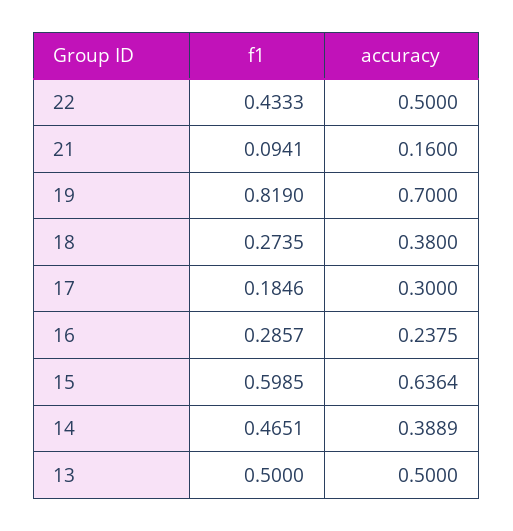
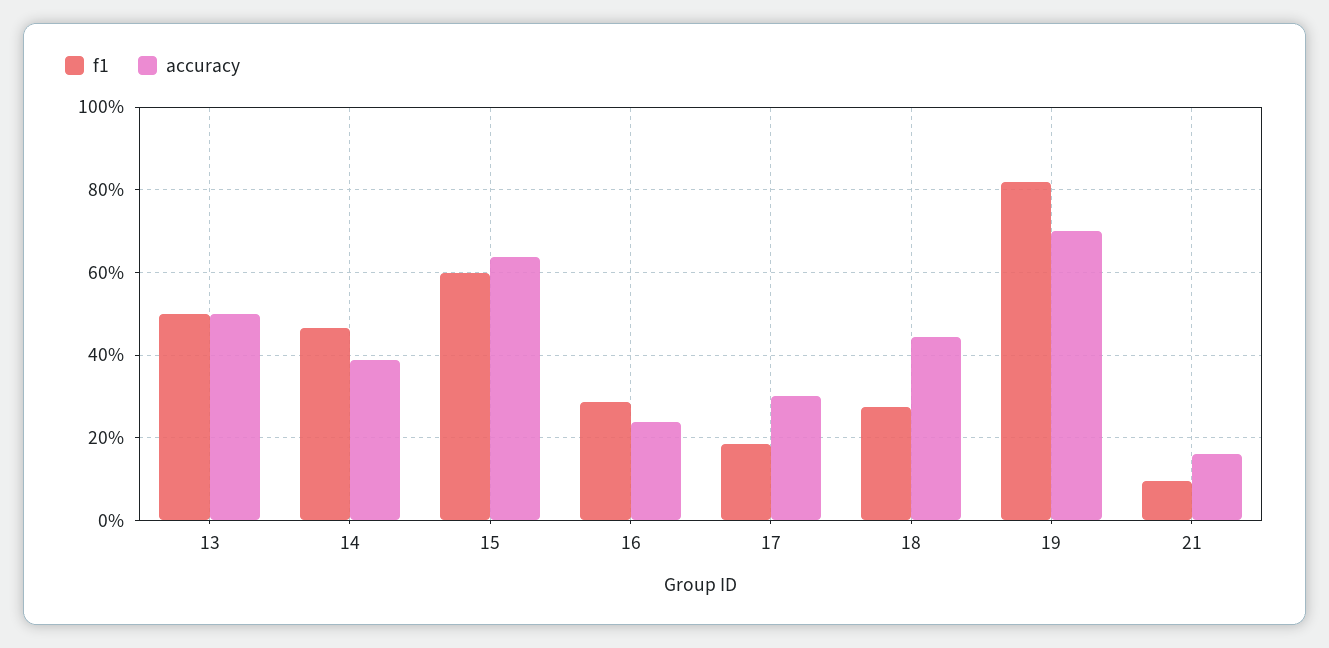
  {
    "f1": {
-     "22": 0.4333,
      "21": 0.0941,
      "19": 0.819,
      "18": 0.2735,
      "17": 0.1846,
      "16": 0.2857,
      "15": 0.5985,
      "14": 0.4651,
      "13": 0.5
    },
    "accuracy": {
-     "22": 0.5,
      "21": 0.16,
      "19": 0.7,
-     "18": 0.38,
+     "18": 0.44,
      "17": 0.3,
      "16": 0.2375,
      "15": 0.6364,
      "14": 0.3889,
      "13": 0.5
    }
  }

